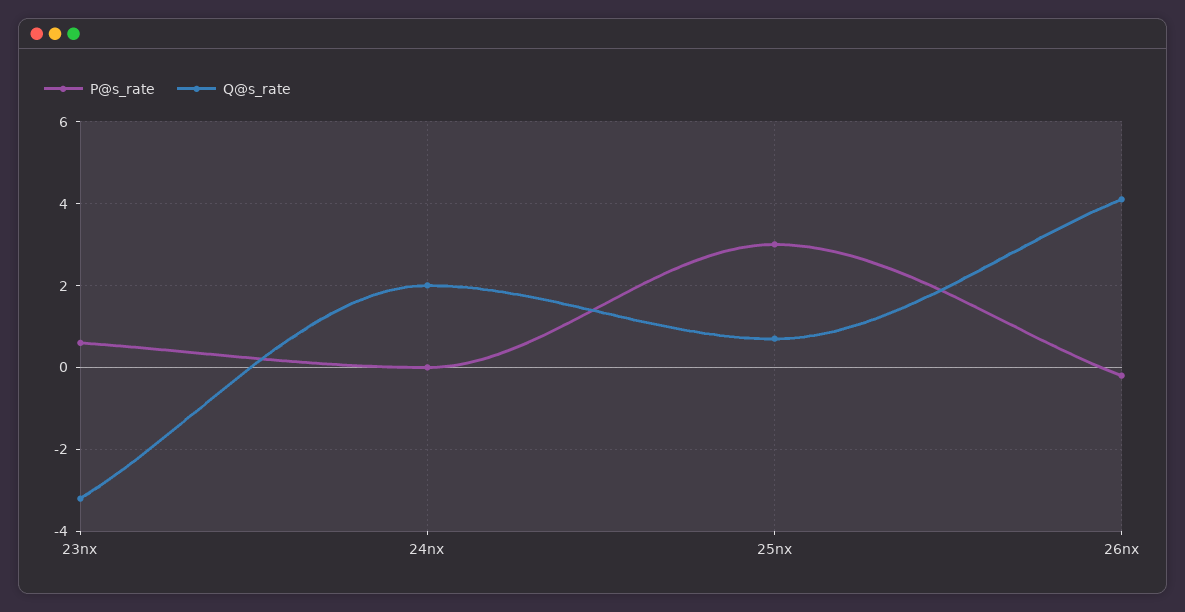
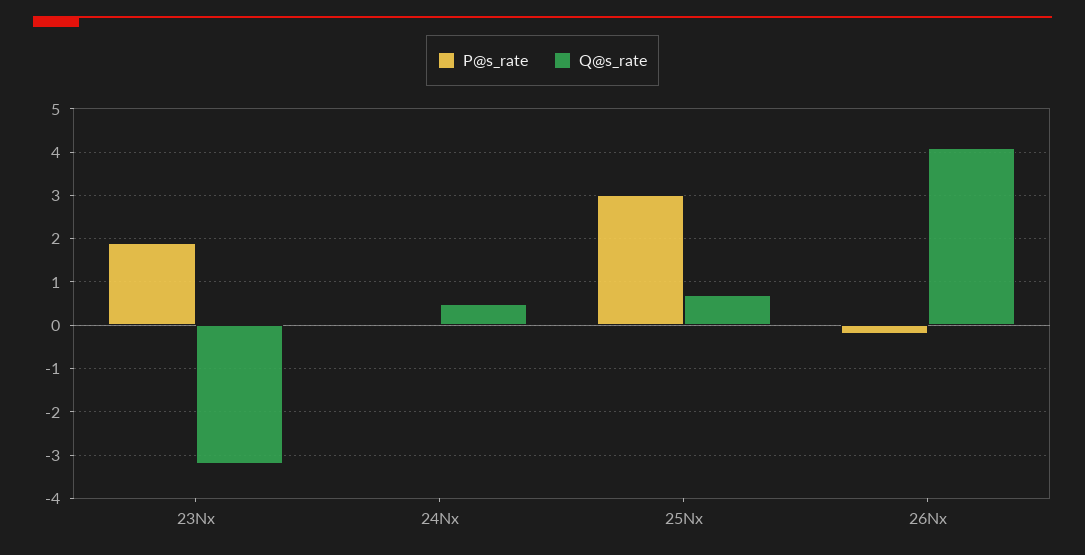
  {
    "P@s_rate": {
-     "23nx": 0.5,
+     "23nx": 2,
      "24nx": 0,
      "25nx": 3,
      "26nx": 0
    },
    "Q@s_rate": {
      "23nx": -3,
-     "24nx": 2,
+     "24nx": 0.5,
      "25nx": 0.5,
      "26nx": 4
    }
  }

